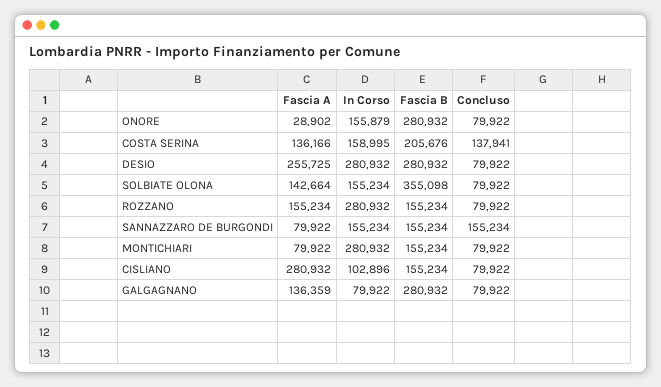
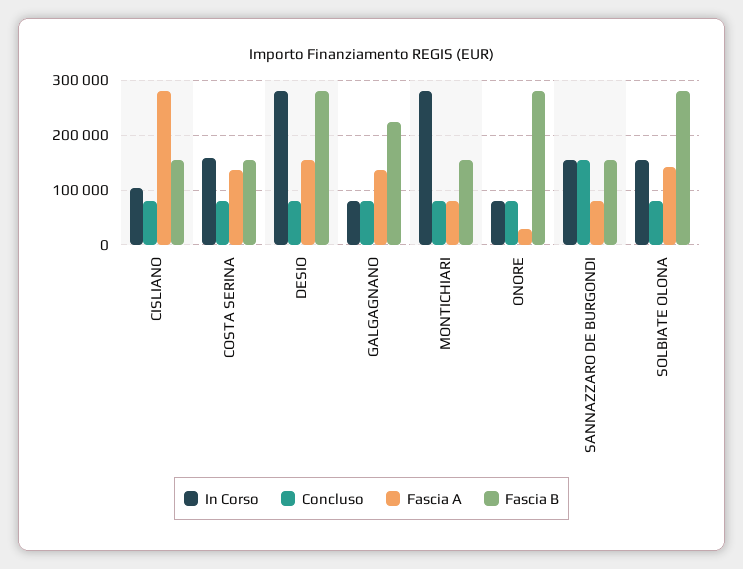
  {
    "Fascia A": {
      "ONORE": 28902,
      "COSTA SERINA": 136166,
-     "DESIO": 255725,
+     "DESIO": 160000,
      "SOLBIATE OLONA": 142664,
-     "ROZZANO": 155234,
      "SANNAZZARO DE BURGONDI": 79922,
      "MONTICHIARI": 79922,
      "CISLIANO": 280932,
      "GALGAGNANO": 136359
    },
    "In Corso": {
-     "ONORE": 155879,
+     "ONORE": 80000,
      "COSTA SERINA": 158995,
      "DESIO": 280932,
      "SOLBIATE OLONA": 155234,
-     "ROZZANO": 280932,
      "SANNAZZARO DE BURGONDI": 155234,
      "MONTICHIARI": 280932,
      "CISLIANO": 102896,
      "GALGAGNANO": 79922
    },
    "Fascia B": {
      "ONORE": 280932,
-     "COSTA SERINA": 205676,
+     "COSTA SERINA": 160000,
      "DESIO": 280932,
-     "SOLBIATE OLONA": 355098,
+     "SOLBIATE OLONA": 280000,
-     "ROZZANO": 155234,
      "SANNAZZARO DE BURGONDI": 155234,
      "MONTICHIARI": 155234,
      "CISLIANO": 155234,
-     "GALGAGNANO": 280932
+     "GALGAGNANO": 220000
    },
    "Concluso": {
      "ONORE": 79922,
-     "COSTA SERINA": 137941,
+     "COSTA SERINA": 80000,
      "DESIO": 79922,
      "SOLBIATE OLONA": 79922,
-     "ROZZANO": 79922,
      "SANNAZZARO DE BURGONDI": 155234,
      "MONTICHIARI": 79922,
      "CISLIANO": 79922,
      "GALGAGNANO": 79922
    }
  }

